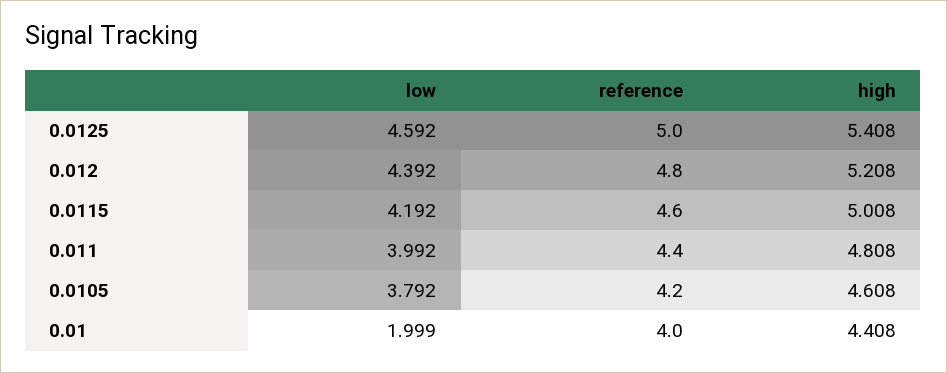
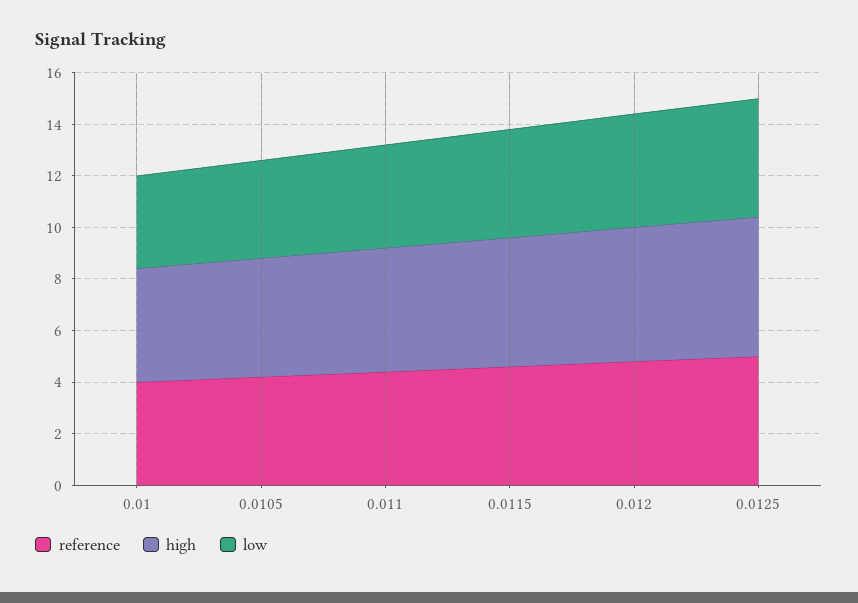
  {
    "low": {
      "0.0125": 4.592,
      "0.012": 4.392,
      "0.0115": 4.192,
      "0.011": 3.992,
      "0.0105": 3.792,
-     "0.01": 1.999
+     "0.01": 3.5
    },
    "reference": {
      "0.0125": 5,
      "0.012": 4.8,
      "0.0115": 4.6,
      "0.011": 4.4,
      "0.0105": 4.2,
      "0.01": 4
    },
    "high": {
      "0.0125": 5.408,
      "0.012": 5.208,
      "0.0115": 5.008,
      "0.011": 4.808,
      "0.0105": 4.608,
      "0.01": 4.408
    }
  }

